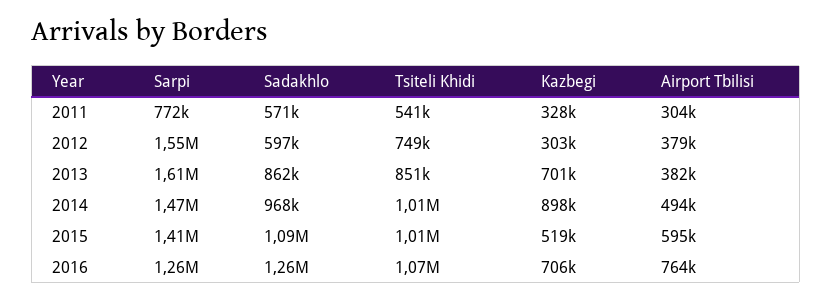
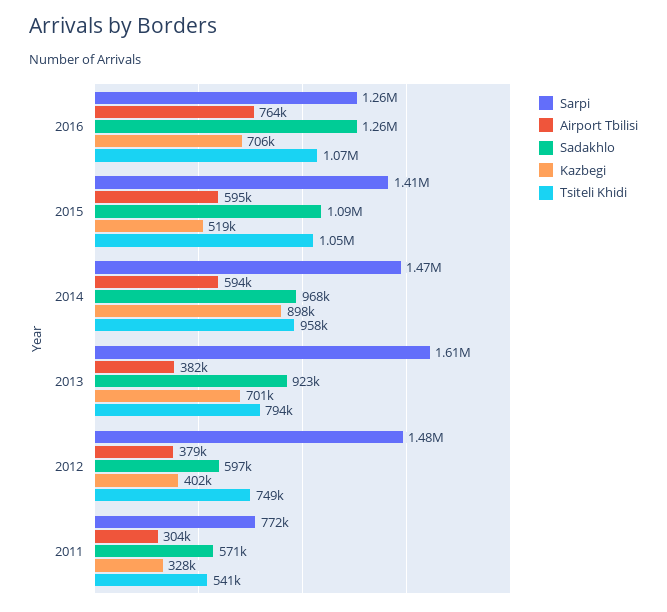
  {
    "Sarpi": {
      "2011": 772000,
-     "2012": 1550000,
+     "2012": 1480000,
      "2013": 1610000,
      "2014": 1470000,
      "2015": 1410000,
      "2016": 1260000
    },
    "Sadakhlo": {
      "2011": 571000,
      "2012": 597000,
-     "2013": 862000,
+     "2013": 923000,
      "2014": 968000,
      "2015": 1090000,
      "2016": 1260000
    },
    "Tsiteli Khidi": {
      "2011": 541000,
      "2012": 749000,
-     "2013": 851000,
+     "2013": 794000,
-     "2014": 1010000,
+     "2014": 958000,
-     "2015": 1010000,
+     "2015": 1050000,
      "2016": 1070000
    },
    "Kazbegi": {
      "2011": 328000,
-     "2012": 303000,
+     "2012": 402000,
      "2013": 701000,
      "2014": 898000,
      "2015": 519000,
      "2016": 706000
    },
    "Airport Tbilisi": {
      "2011": 304000,
      "2012": 379000,
      "2013": 382000,
-     "2014": 494000,
+     "2014": 594000,
      "2015": 595000,
      "2016": 764000
    }
  }

